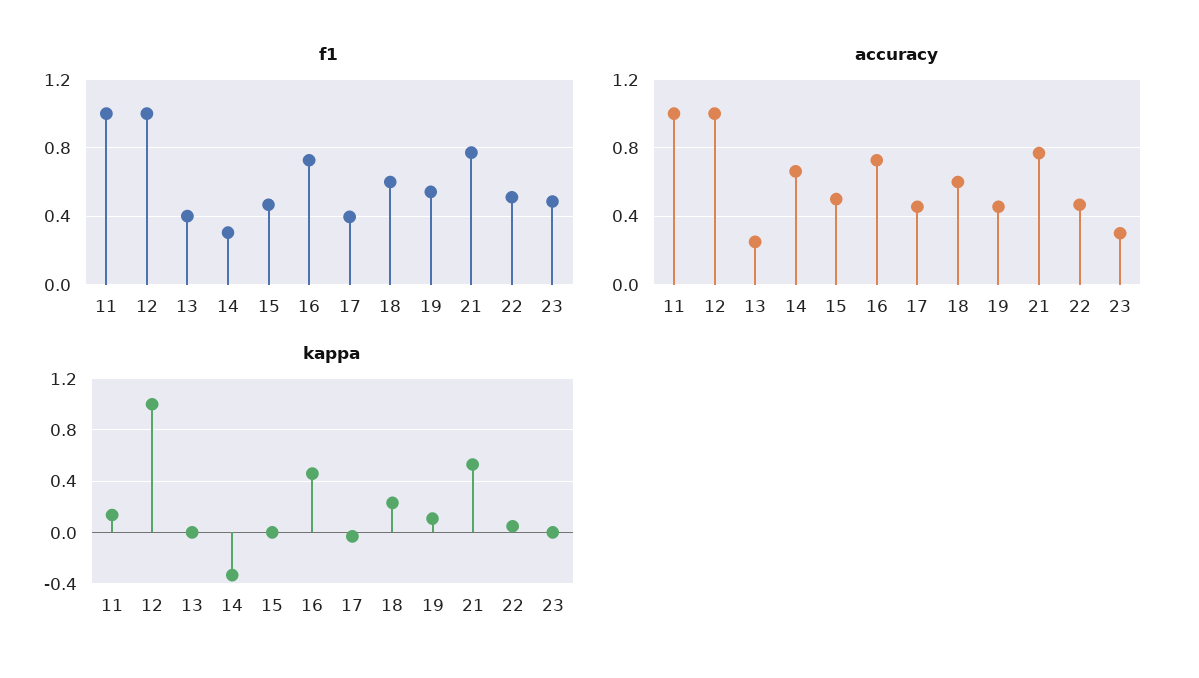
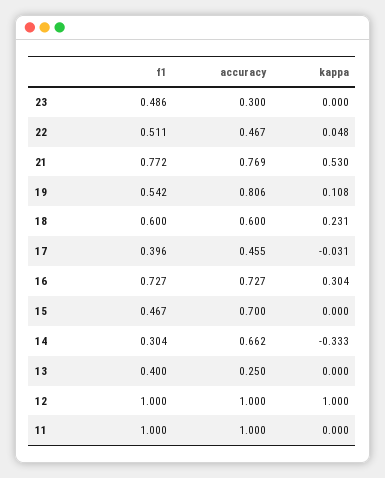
  {
    "f1": {
      "11": 1,
      "12": 1,
      "13": 0.4,
      "14": 0.304,
      "15": 0.467,
      "16": 0.727,
      "17": 0.396,
      "18": 0.6,
      "19": 0.542,
      "21": 0.772,
      "22": 0.511,
      "23": 0.486
    },
    "accuracy": {
      "11": 1,
      "12": 1,
      "13": 0.25,
      "14": 0.662,
-     "15": 0.5,
+     "15": 0.7,
      "16": 0.727,
      "17": 0.455,
      "18": 0.6,
-     "19": 0.45,
+     "19": 0.806,
      "21": 0.769,
      "22": 0.467,
      "23": 0.3
    },
    "kappa": {
-     "11": 0.15,
+     "11": 0,
      "12": 1,
      "13": 0,
      "14": -0.333,
      "15": 0,
-     "16": 0.45,
+     "16": 0.304,
      "17": -0.031,
      "18": 0.231,
      "19": 0.108,
      "21": 0.53,
      "22": 0.048,
      "23": 0
    }
  }

